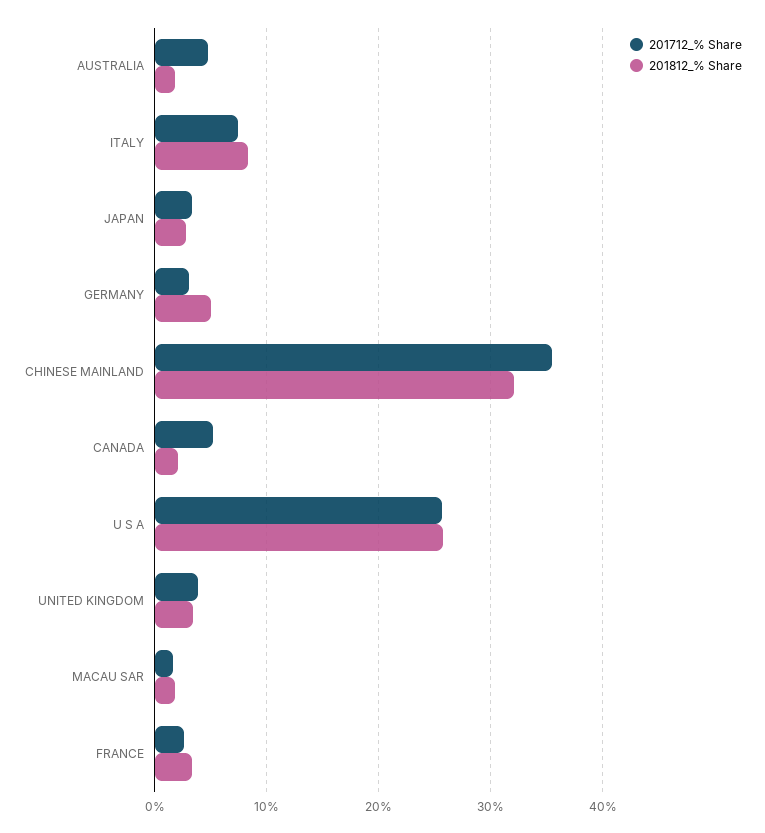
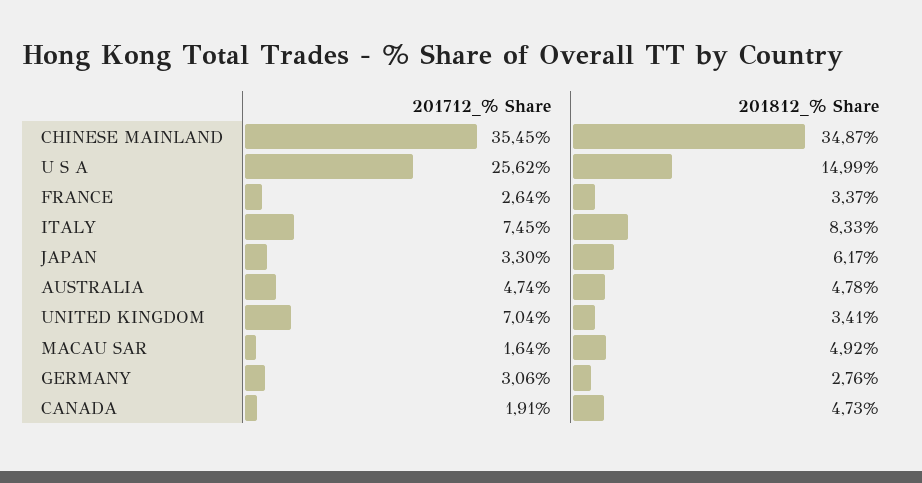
  {
    "201712_% Share": {
      "AUSTRALIA": 4.74,
      "ITALY": 7.45,
      "JAPAN": 3.3,
      "GERMANY": 3.06,
      "CHINESE MAINLAND": 35.45,
-     "CANADA": 5,
+     "CANADA": 1.91,
      "U S A": 25.62,
-     "UNITED KINGDOM": 4,
+     "UNITED KINGDOM": 7.04,
      "MACAU SAR": 1.64,
      "FRANCE": 2.64
    },
    "201812_% Share": {
-     "AUSTRALIA": 2,
+     "AUSTRALIA": 4.78,
      "ITALY": 8.33,
-     "JAPAN": 3,
+     "JAPAN": 6.17,
-     "GERMANY": 5,
+     "GERMANY": 2.76,
-     "CHINESE MAINLAND": 32,
+     "CHINESE MAINLAND": 34.87,
-     "CANADA": 2,
+     "CANADA": 4.73,
-     "U S A": 26,
+     "U S A": 14.99,
      "UNITED KINGDOM": 3.41,
-     "MACAU SAR": 2,
+     "MACAU SAR": 4.92,
      "FRANCE": 3.37
    }
  }

